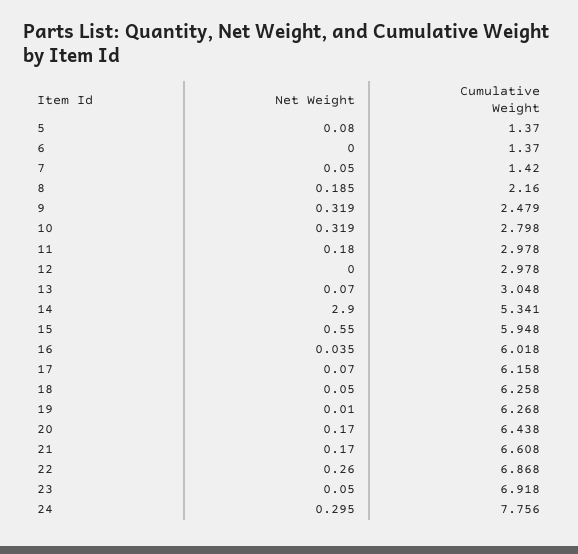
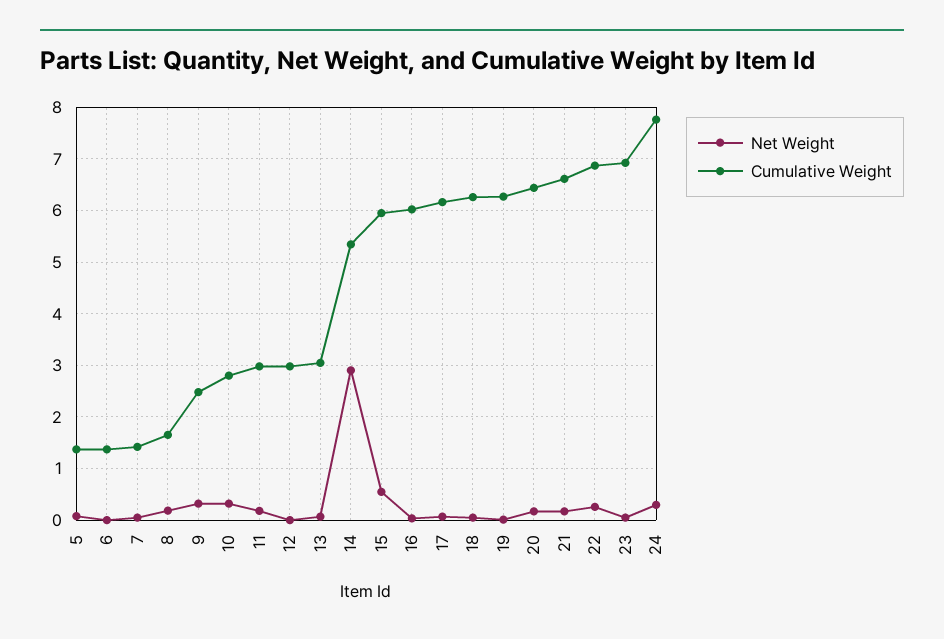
  {
    "Net Weight": {
      "5": 0.08,
      "6": 0,
      "7": 0.05,
      "8": 0.185,
      "9": 0.319,
      "10": 0.319,
      "11": 0.18,
      "12": 0,
      "13": 0.07,
      "14": 2.9,
      "15": 0.55,
      "16": 0.035,
      "17": 0.07,
      "18": 0.05,
      "19": 0.01,
      "20": 0.17,
      "21": 0.17,
      "22": 0.26,
      "23": 0.05,
      "24": 0.295
    },
    "Cumulative Weight": {
      "5": 1.37,
      "6": 1.37,
      "7": 1.42,
-     "8": 2.16,
+     "8": 1.6,
      "9": 2.479,
      "10": 2.798,
      "11": 2.978,
      "12": 2.978,
      "13": 3.048,
      "14": 5.341,
      "15": 5.948,
      "16": 6.018,
      "17": 6.158,
      "18": 6.258,
      "19": 6.268,
      "20": 6.438,
      "21": 6.608,
      "22": 6.868,
      "23": 6.918,
      "24": 7.756
    }
  }

